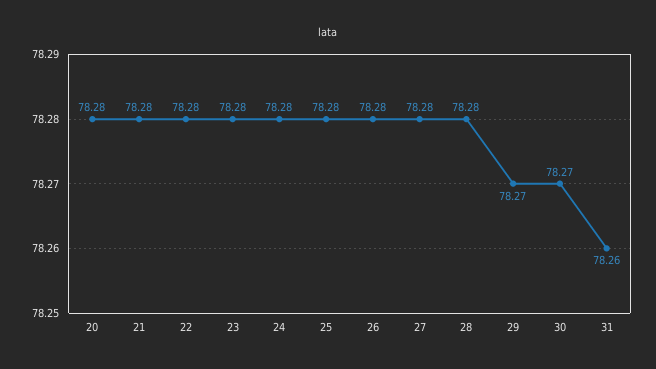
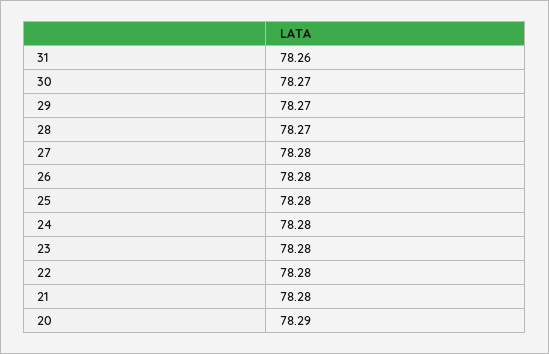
  {
-   "20": 78.28,
+   "20": 78.29,
    "21": 78.28,
    "22": 78.28,
    "23": 78.28,
    "24": 78.28,
    "25": 78.28,
    "26": 78.28,
    "27": 78.28,
-   "28": 78.28,
+   "28": 78.27,
    "29": 78.27,
    "30": 78.27,
    "31": 78.26
  }

